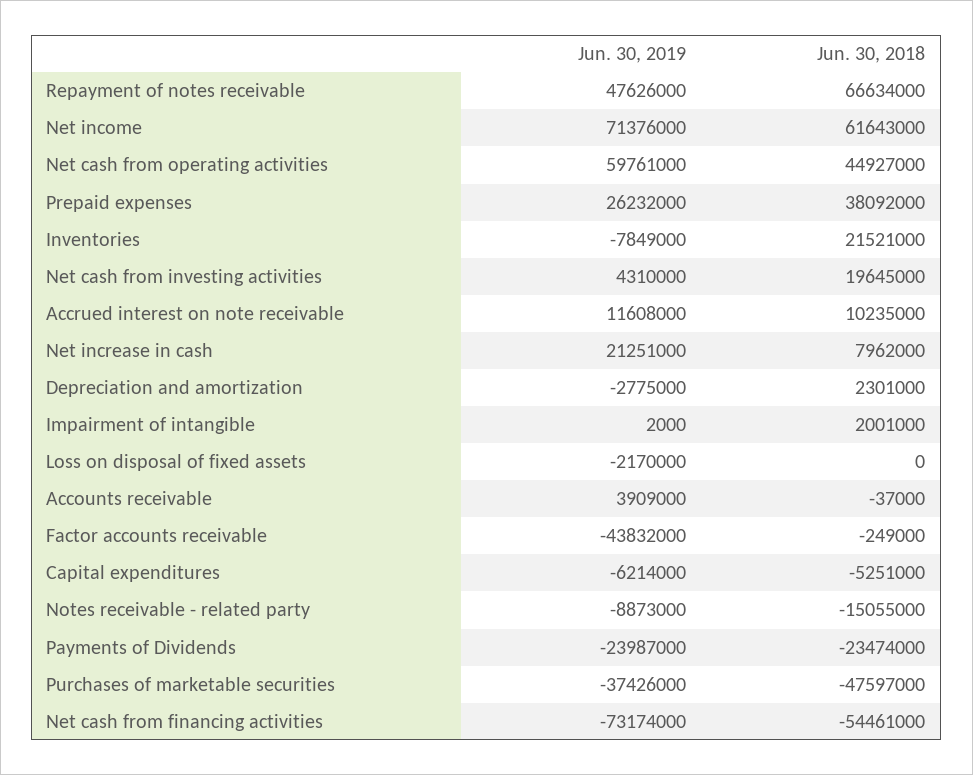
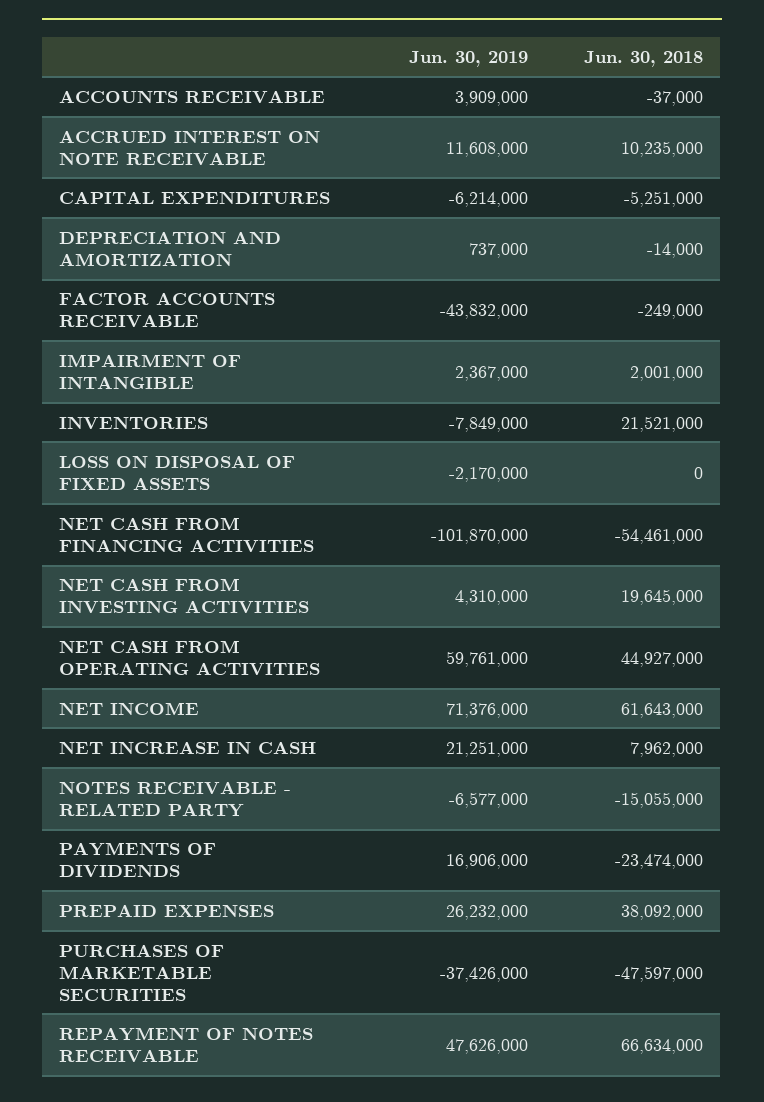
  {
    "Jun. 30, 2019": {
      "Repayment of notes receivable": 47626000,
      "Net income": 71376000,
      "Net cash from operating activities": 59761000,
      "Prepaid expenses": 26232000,
      "Inventories": -7849000,
      "Net cash from investing activities": 4310000,
      "Accrued interest on note receivable": 11608000,
      "Net increase in cash": 21251000,
-     "Depreciation and amortization": -2775000,
+     "Depreciation and amortization": 737000,
-     "Impairment of intangible": 2000,
+     "Impairment of intangible": 2367000,
      "Loss on disposal of fixed assets": -2170000,
      "Accounts receivable": 3909000,
      "Factor accounts receivable": -43832000,
      "Capital expenditures": -6214000,
-     "Notes receivable - related party": -8873000,
+     "Notes receivable - related party": -6577000,
-     "Payments of Dividends": -23987000,
+     "Payments of Dividends": 16906000,
      "Purchases of marketable securities": -37426000,
-     "Net cash from financing activities": -73174000
+     "Net cash from financing activities": -101870000
    },
    "Jun. 30, 2018": {
      "Repayment of notes receivable": 66634000,
      "Net income": 61643000,
      "Net cash from operating activities": 44927000,
      "Prepaid expenses": 38092000,
      "Inventories": 21521000,
      "Net cash from investing activities": 19645000,
      "Accrued interest on note receivable": 10235000,
      "Net increase in cash": 7962000,
-     "Depreciation and amortization": 2301000,
+     "Depreciation and amortization": -14000,
      "Impairment of intangible": 2001000,
      "Loss on disposal of fixed assets": 0,
      "Accounts receivable": -37000,
      "Factor accounts receivable": -249000,
      "Capital expenditures": -5251000,
      "Notes receivable - related party": -15055000,
      "Payments of Dividends": -23474000,
      "Purchases of marketable securities": -47597000,
      "Net cash from financing activities": -54461000
    }
  }

